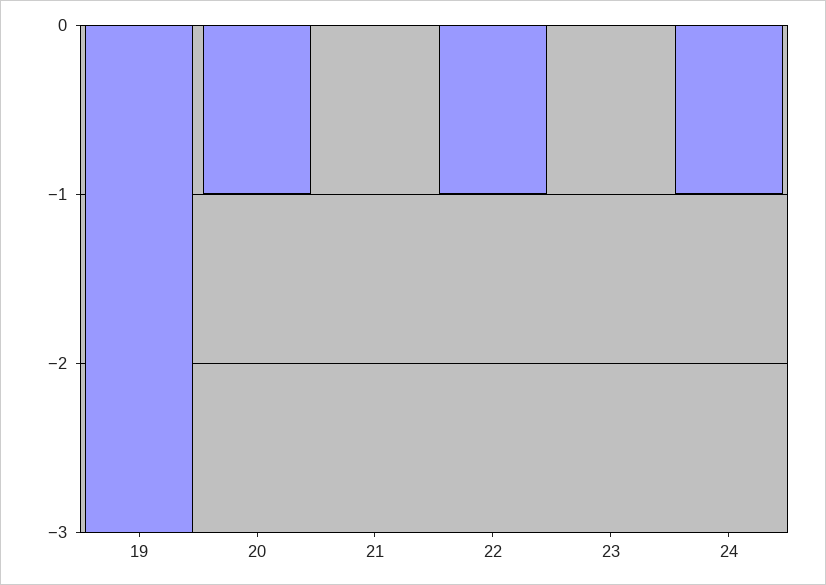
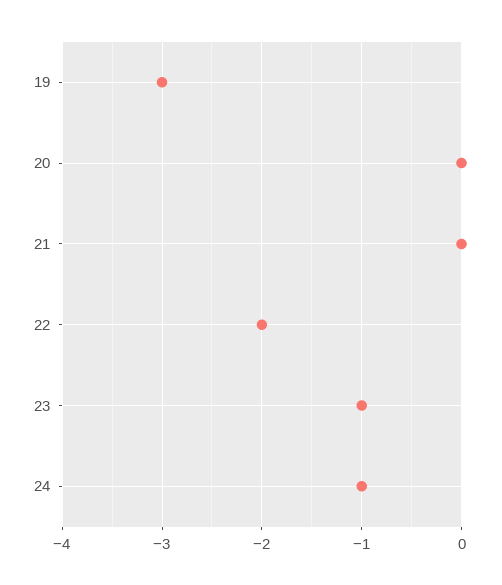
  {
    "19": -3,
-   "20": -1,
+   "20": 0,
    "21": 0,
-   "22": -1,
+   "22": -2,
-   "23": 0,
+   "23": -1,
    "24": -1
  }

